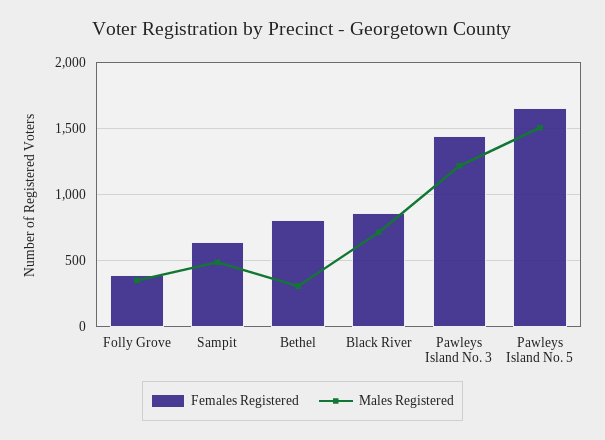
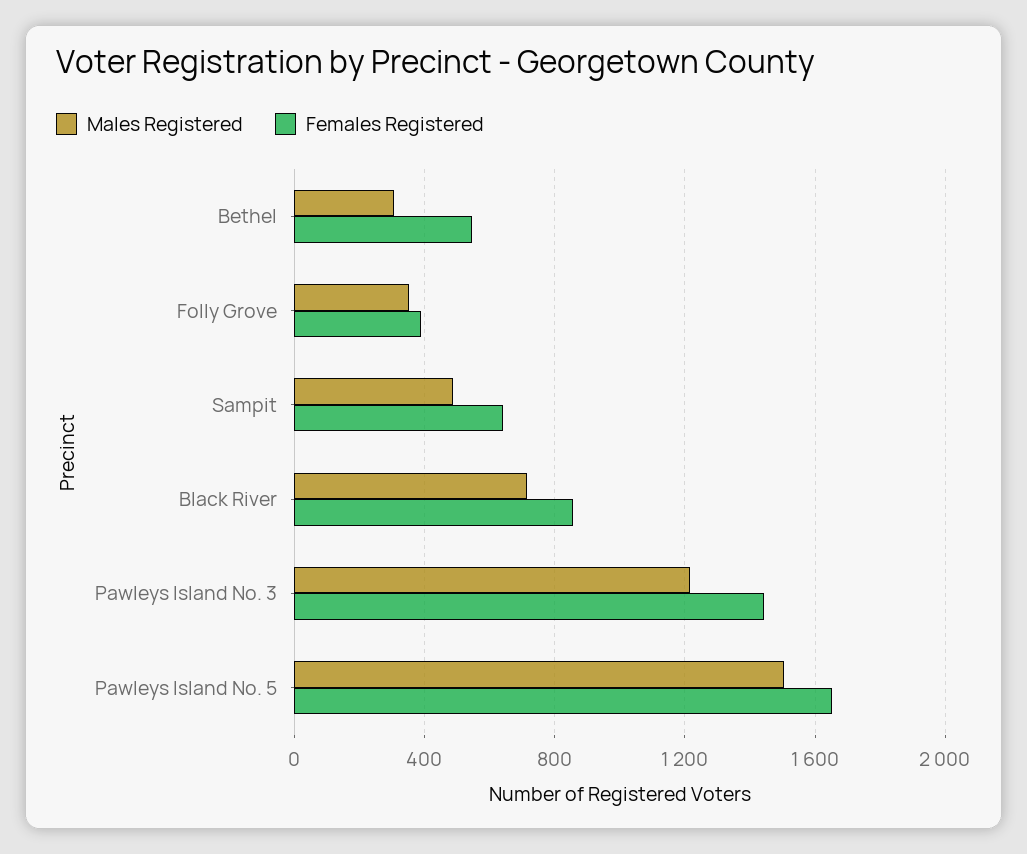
  {
    "Females Registered": {
      "Folly Grove": 400,
      "Sampit": 650,
-     "Bethel": 800,
+     "Bethel": 550,
      "Black River": 850,
      "Pawleys Island No. 3": 1450,
      "Pawleys Island No. 5": 1650
    },
    "Males Registered": {
      "Folly Grove": 350,
      "Sampit": 500,
      "Bethel": 300,
      "Black River": 700,
      "Pawleys Island No. 3": 1200,
      "Pawleys Island No. 5": 1500
    }
  }

